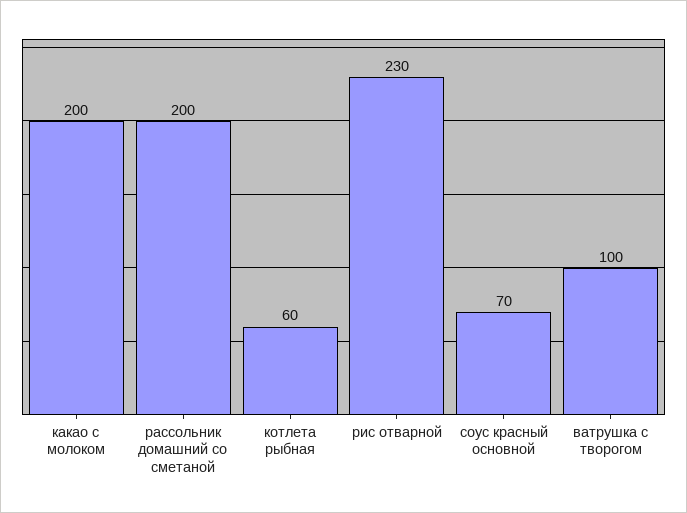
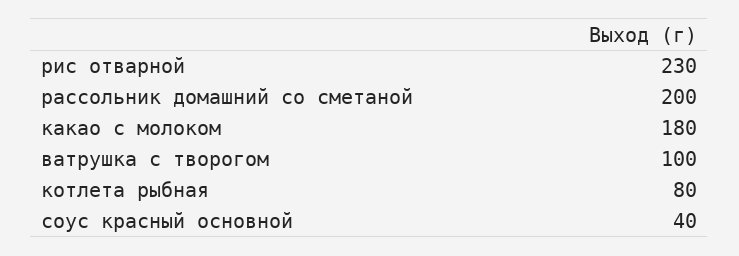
  {
-   "какао с молоком": 200,
+   "какао с молоком": 180,
    "рассольник домашний со сметаной": 200,
-   "котлета рыбная": 60,
+   "котлета рыбная": 80,
    "рис отварной": 230,
-   "соус красный основной": 70,
+   "соус красный основной": 40,
    "ватрушка с творогом": 100
  }

